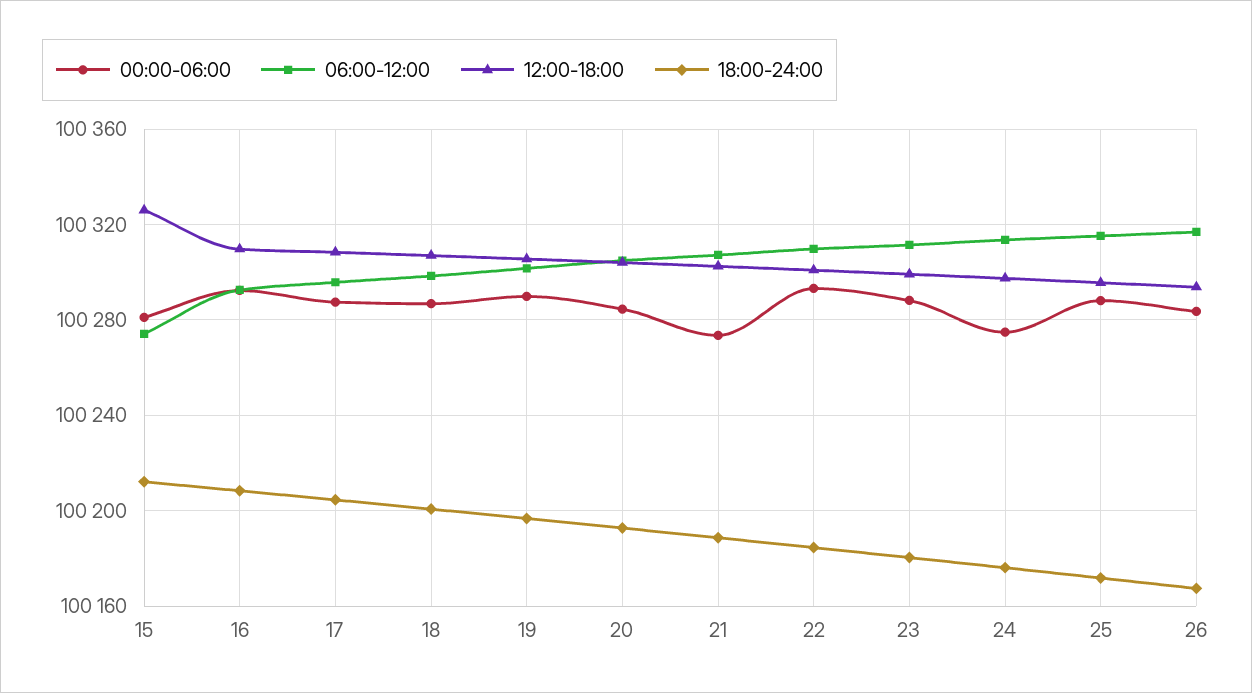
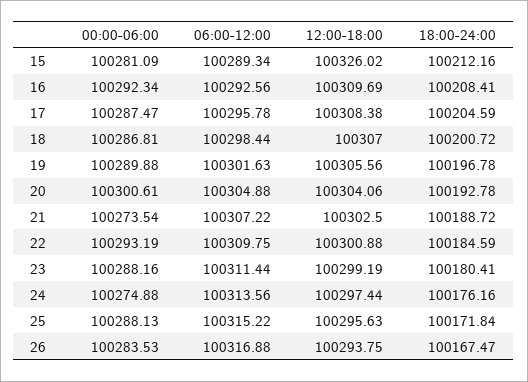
  {
    "00:00-06:00": {
      "15": 100281.09,
      "16": 100292.34,
      "17": 100287.47,
      "18": 100286.81,
      "19": 100289.88,
-     "20": 100285,
+     "20": 100300.61,
      "21": 100273.54,
      "22": 100293.19,
      "23": 100288.16,
      "24": 100274.88,
      "25": 100288.13,
      "26": 100283.53
    },
    "06:00-12:00": {
-     "15": 100275,
+     "15": 100289.34,
      "16": 100292.56,
      "17": 100295.78,
      "18": 100298.44,
      "19": 100301.63,
      "20": 100304.88,
      "21": 100307.22,
      "22": 100309.75,
      "23": 100311.44,
      "24": 100313.56,
      "25": 100315.22,
      "26": 100316.88
    },
    "12:00-18:00": {
      "15": 100326.02,
      "16": 100309.69,
      "17": 100308.38,
      "18": 100307,
      "19": 100305.56,
      "20": 100304.06,
      "21": 100302.5,
      "22": 100300.88,
      "23": 100299.19,
      "24": 100297.44,
      "25": 100295.63,
      "26": 100293.75
    },
    "18:00-24:00": {
      "15": 100212.16,
      "16": 100208.41,
      "17": 100204.59,
      "18": 100200.72,
      "19": 100196.78,
      "20": 100192.78,
      "21": 100188.72,
      "22": 100184.59,
      "23": 100180.41,
      "24": 100176.16,
      "25": 100171.84,
      "26": 100167.47
    }
  }

